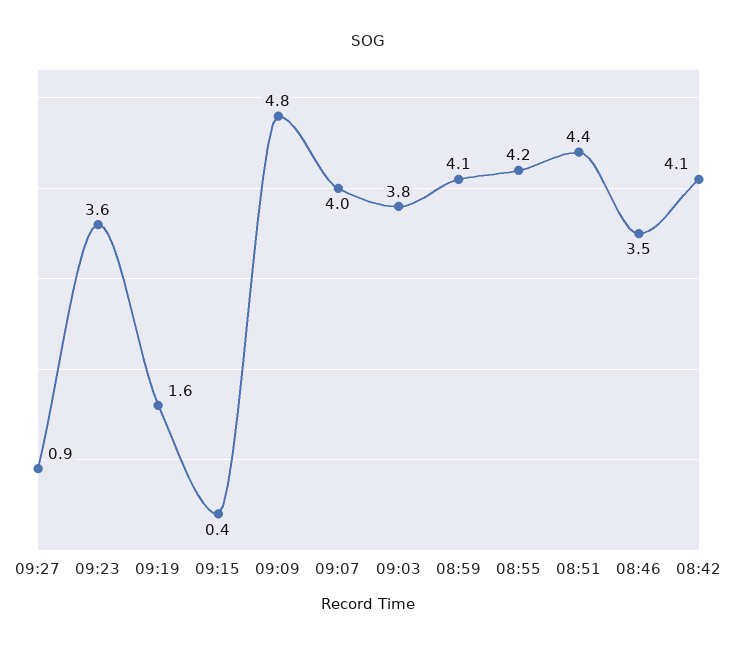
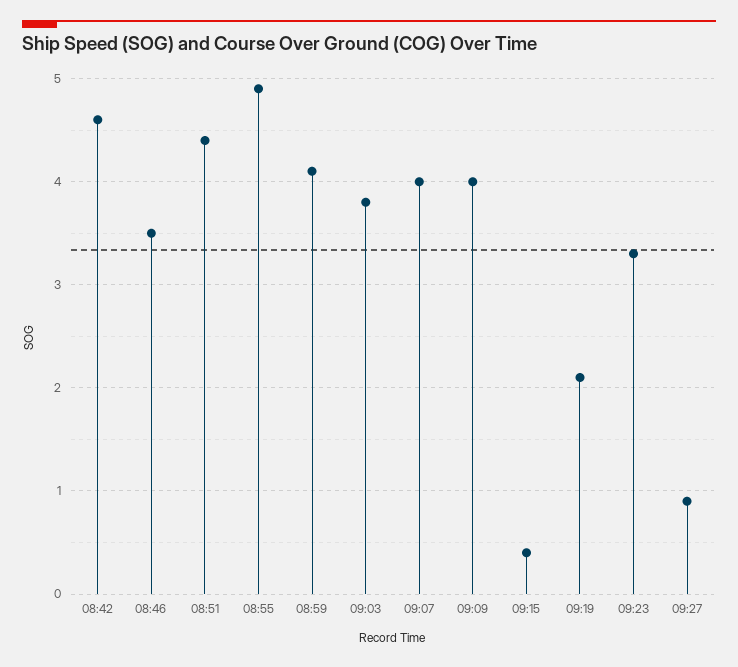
  {
    "09:27": 0.9,
-   "09:23": 3.6,
+   "09:23": 3.3,
-   "09:19": 1.6,
+   "09:19": 2.1,
    "09:15": 0.4,
-   "09:09": 4.8,
+   "09:09": 4,
    "09:07": 4,
    "09:03": 3.8,
    "08:59": 4.1,
-   "08:55": 4.2,
+   "08:55": 4.9,
    "08:51": 4.4,
    "08:46": 3.5,
-   "08:42": 4.1
+   "08:42": 4.6
  }

